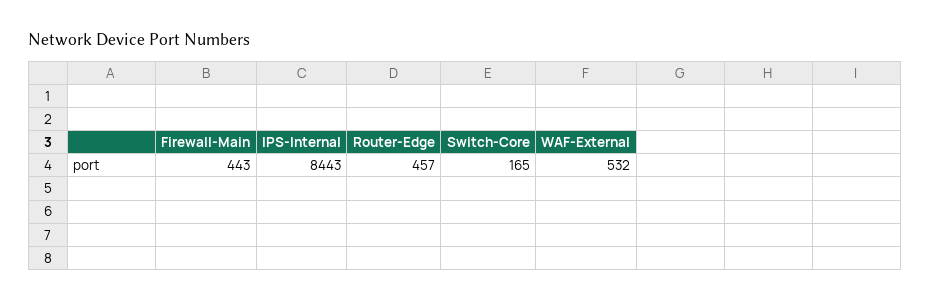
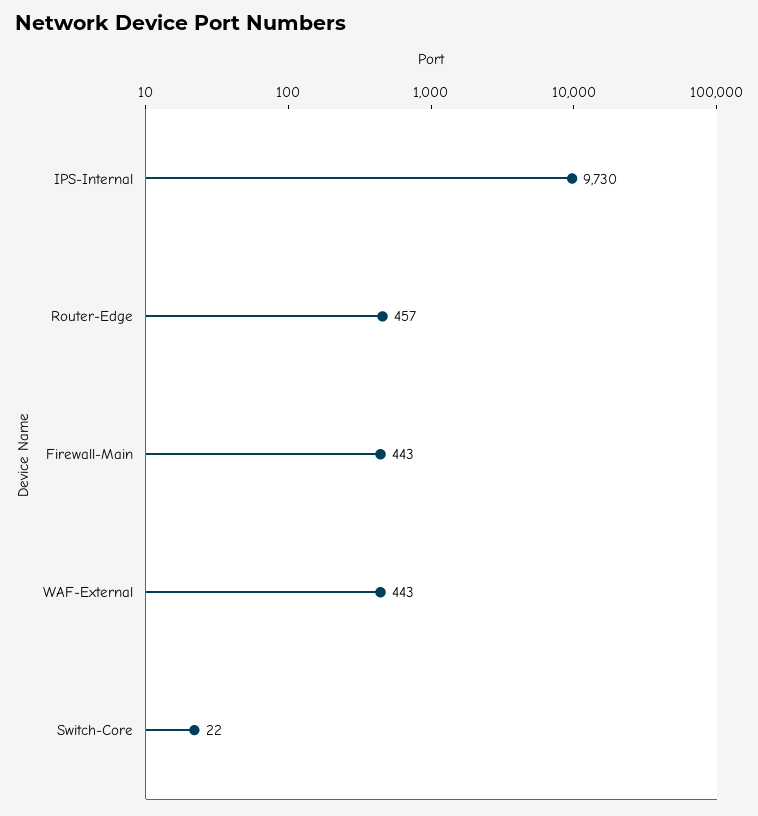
  {
    "Firewall-Main": 443,
-   "IPS-Internal": 8443,
+   "IPS-Internal": 9730,
    "Router-Edge": 457,
-   "Switch-Core": 165,
+   "Switch-Core": 22,
-   "WAF-External": 532
+   "WAF-External": 443
  }

